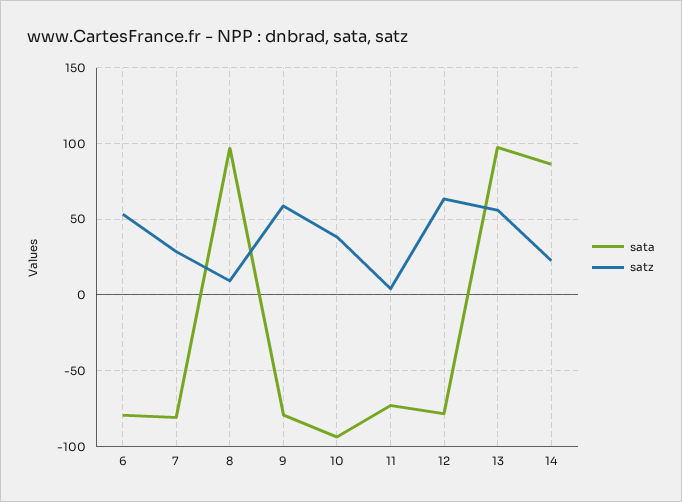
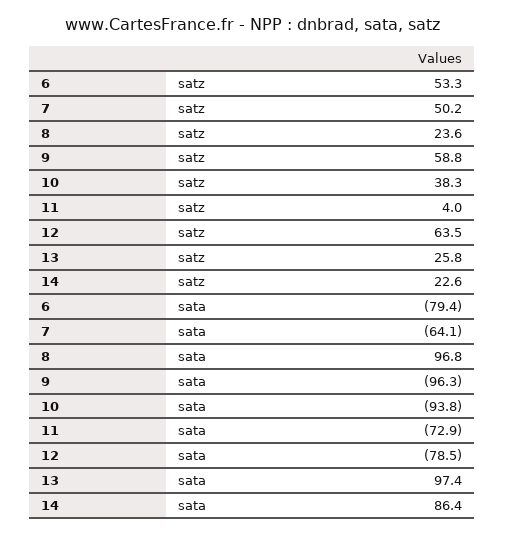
  {
    "sata": {
      "6": -79.4,
-     "7": -80,
+     "7": -64.1,
      "8": 96.8,
-     "9": -80,
+     "9": -96.3,
      "10": -93.8,
      "11": -72.9,
      "12": -78.5,
      "13": 97.4,
      "14": 86.4
    },
    "satz": {
      "6": 53.3,
-     "7": 30,
+     "7": 50.2,
-     "8": 10,
+     "8": 23.6,
      "9": 58.8,
      "10": 38.3,
      "11": 4,
      "12": 63.5,
-     "13": 55,
+     "13": 25.8,
      "14": 22.6
    }
  }

